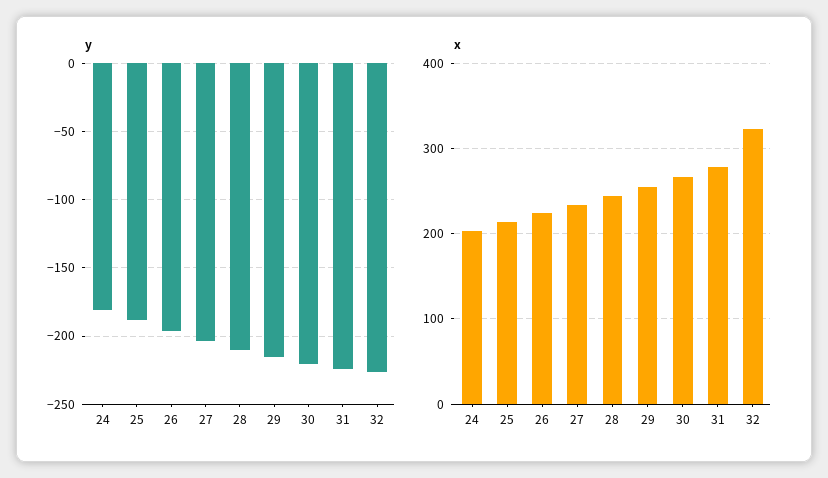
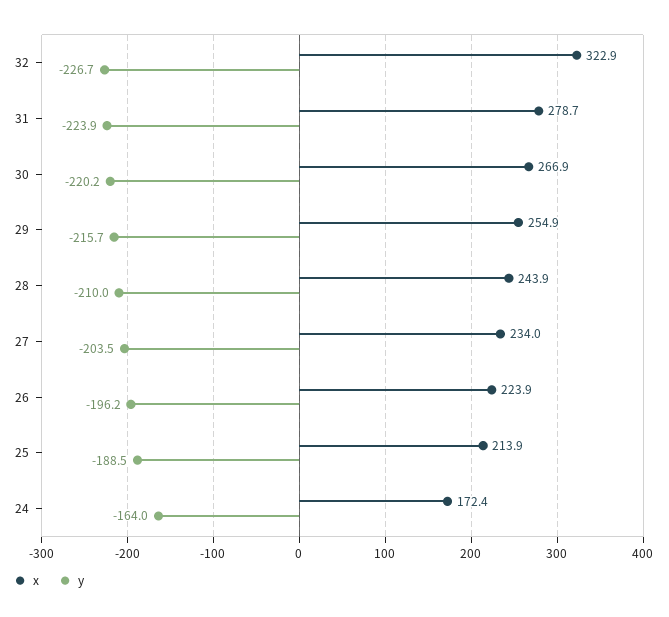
  {
    "y": {
-     "24": -180,
+     "24": -164,
      "25": -188.5,
      "26": -196.2,
      "27": -203.5,
      "28": -210,
      "29": -215.7,
      "30": -220.2,
      "31": -223.9,
      "32": -226.7
    },
    "x": {
-     "24": 200,
+     "24": 172.4,
      "25": 213.9,
      "26": 223.9,
      "27": 234,
      "28": 243.9,
      "29": 254.9,
      "30": 266.9,
      "31": 278.7,
      "32": 322.9
    }
  }

